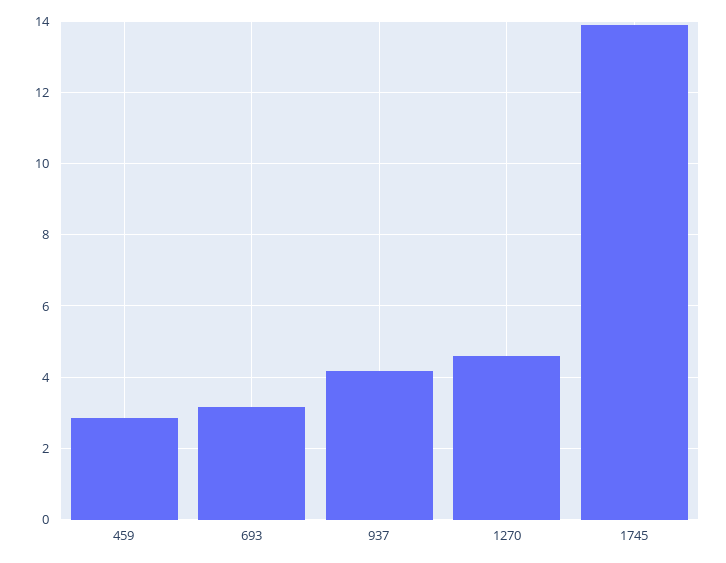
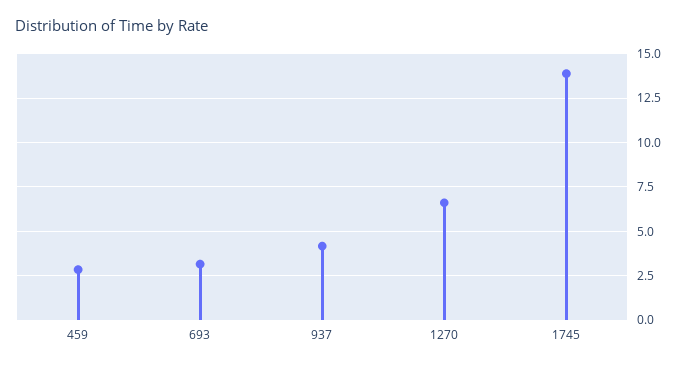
  {
    "459": 2.8,
    "693": 3.2,
    "937": 4.2,
-   "1270": 4.6,
+   "1270": 6.5,
    "1745": 13.8
  }

